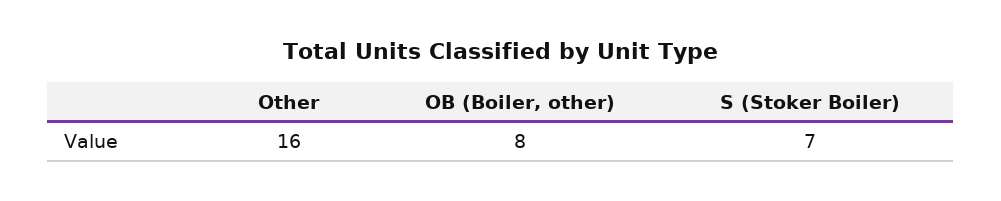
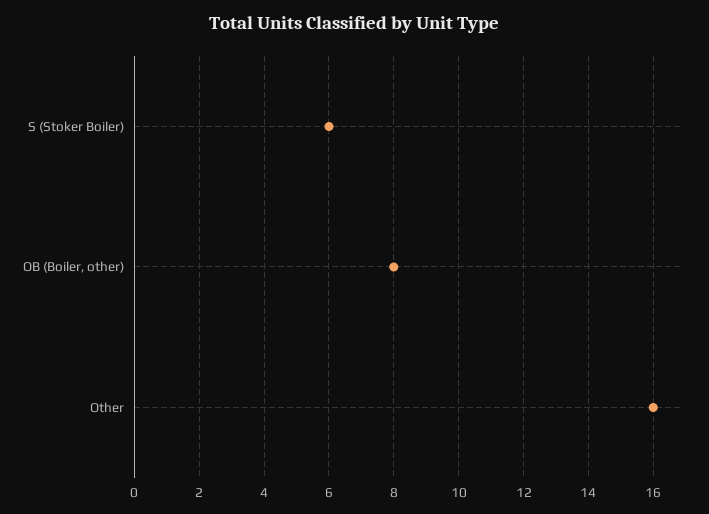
  {
    "Other": 16,
    "OB (Boiler, other)": 8,
-   "S (Stoker Boiler)": 7
+   "S (Stoker Boiler)": 6
  }

